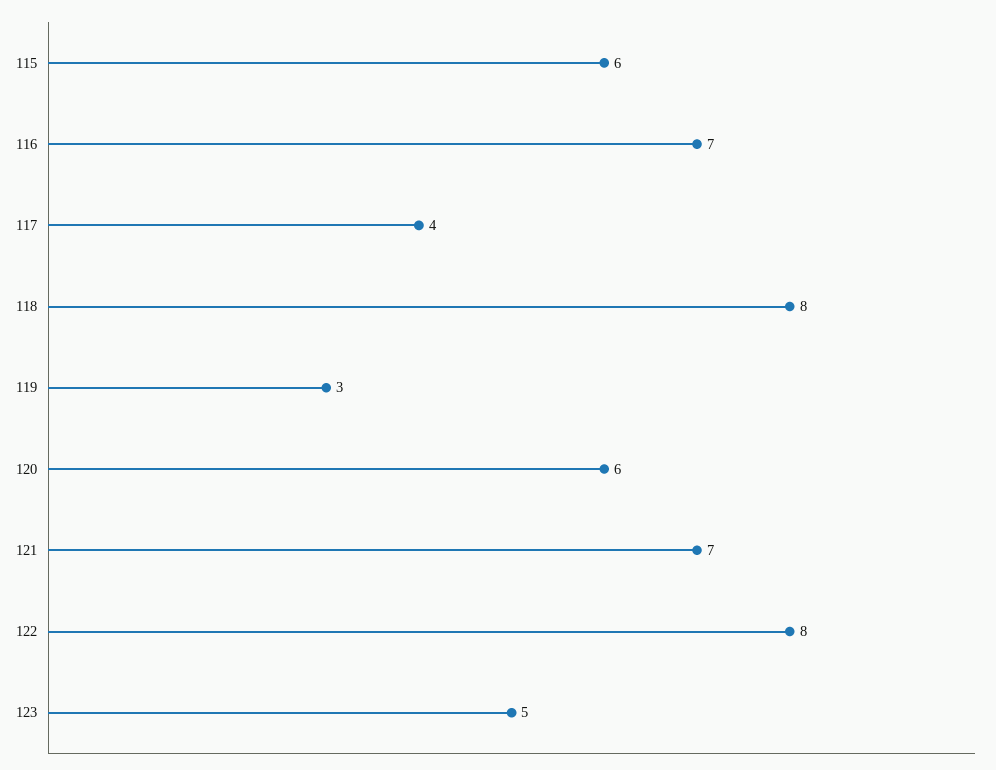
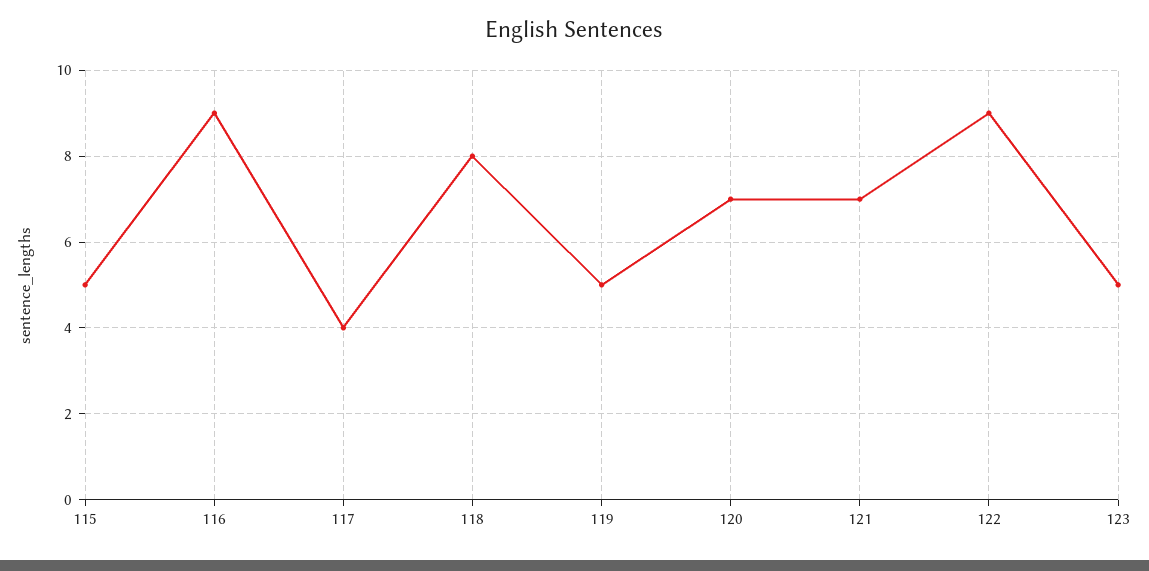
  {
-   "115": 6,
+   "115": 5,
-   "116": 7,
+   "116": 9,
    "117": 4,
    "118": 8,
-   "119": 3,
+   "119": 5,
-   "120": 6,
+   "120": 7,
    "121": 7,
-   "122": 8,
+   "122": 9,
    "123": 5
  }

